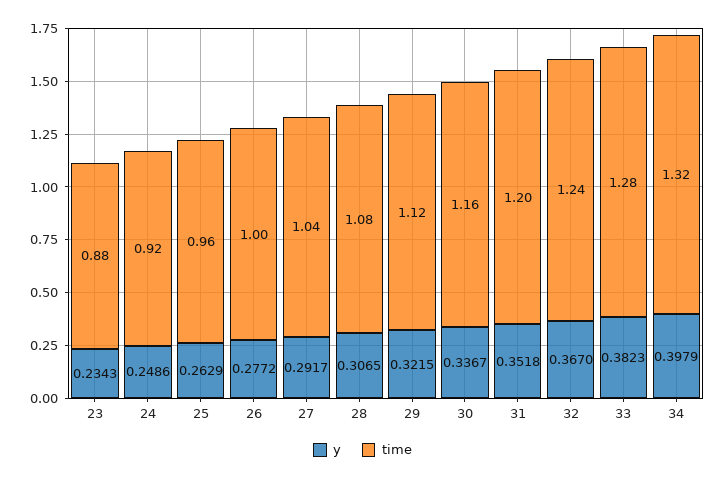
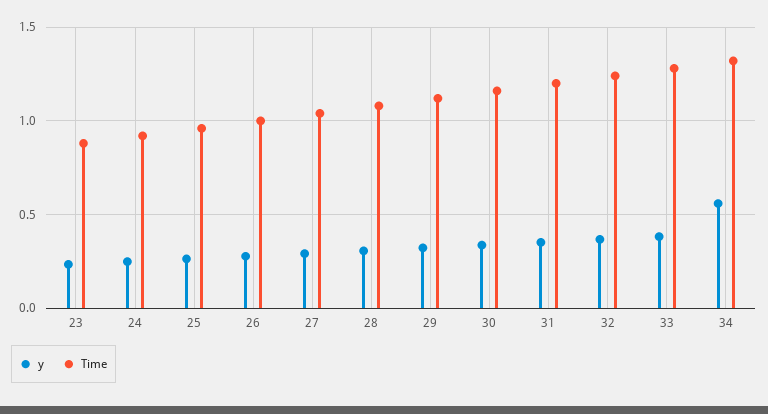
  {
    "y": {
      "23": 0.2343,
      "24": 0.2486,
      "25": 0.2629,
      "26": 0.2772,
      "27": 0.2917,
      "28": 0.3065,
      "29": 0.3215,
      "30": 0.3367,
      "31": 0.3518,
      "32": 0.367,
      "33": 0.3823,
-     "34": 0.3979
+     "34": 0.55
    },
    "time": {
      "23": 0.88,
      "24": 0.92,
      "25": 0.96,
      "26": 1,
      "27": 1.04,
      "28": 1.08,
      "29": 1.12,
      "30": 1.16,
      "31": 1.2,
      "32": 1.24,
      "33": 1.28,
      "34": 1.32
    }
  }

